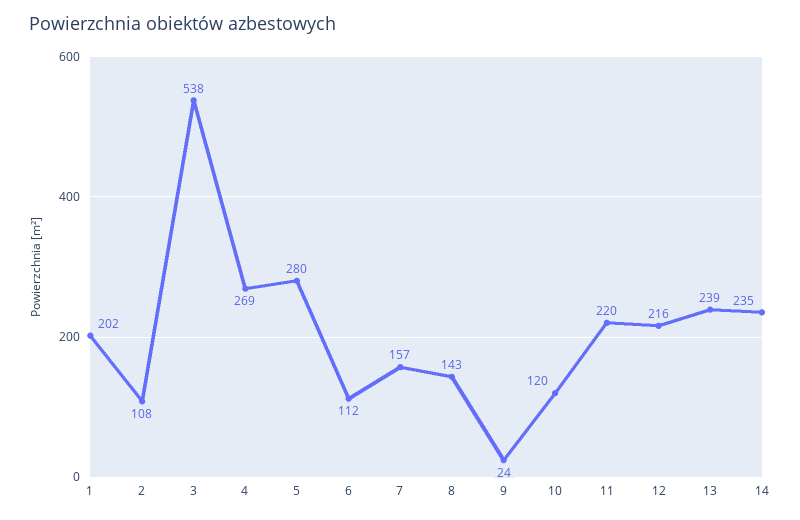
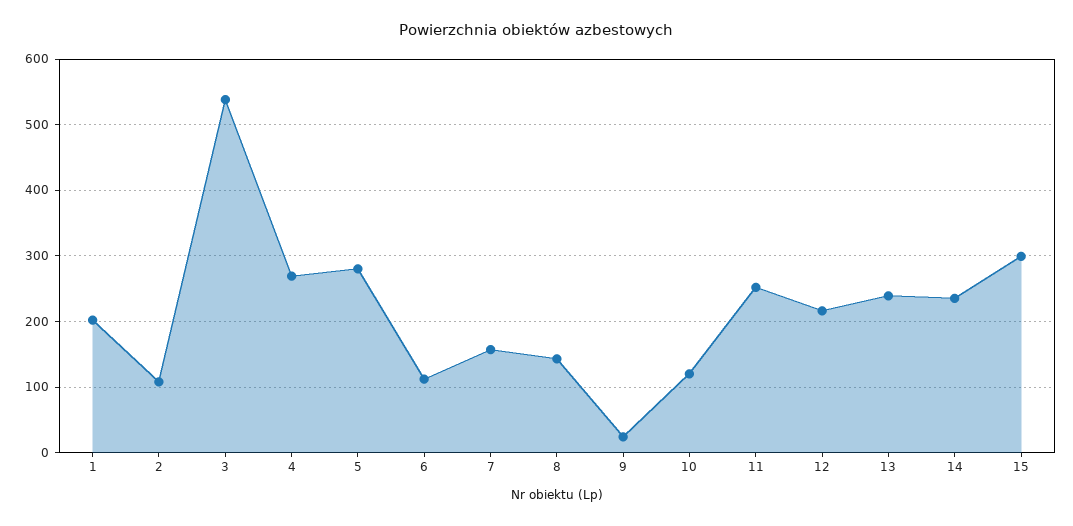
  {
    "1": 202,
    "2": 108,
    "3": 538,
    "4": 269,
    "5": 280,
    "6": 112,
    "7": 157,
    "8": 143,
    "9": 24,
    "10": 120,
-   "11": 220,
+   "11": 250,
    "12": 216,
    "13": 239,
-   "14": 235
+   "14": 235,
+   "15": 300
  }

